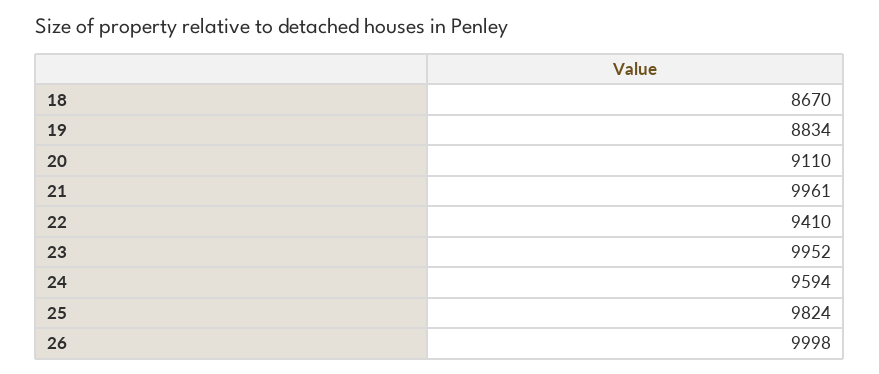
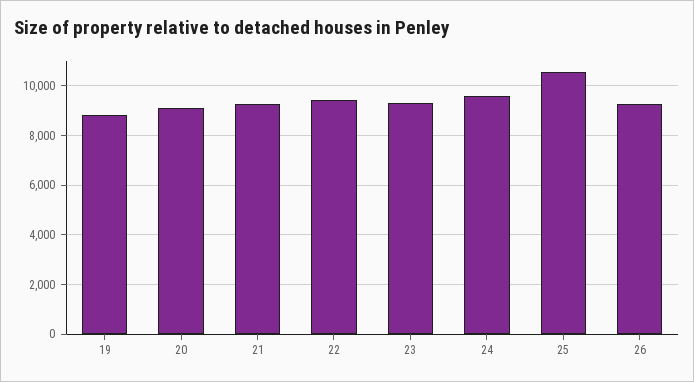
  {
-   "18": 8670,
    "19": 8834,
    "20": 9110,
-   "21": 9961,
+   "21": 9250,
    "22": 9410,
-   "23": 9952,
+   "23": 9250,
    "24": 9594,
-   "25": 9824,
+   "25": 10500,
-   "26": 9998
+   "26": 9250
  }

